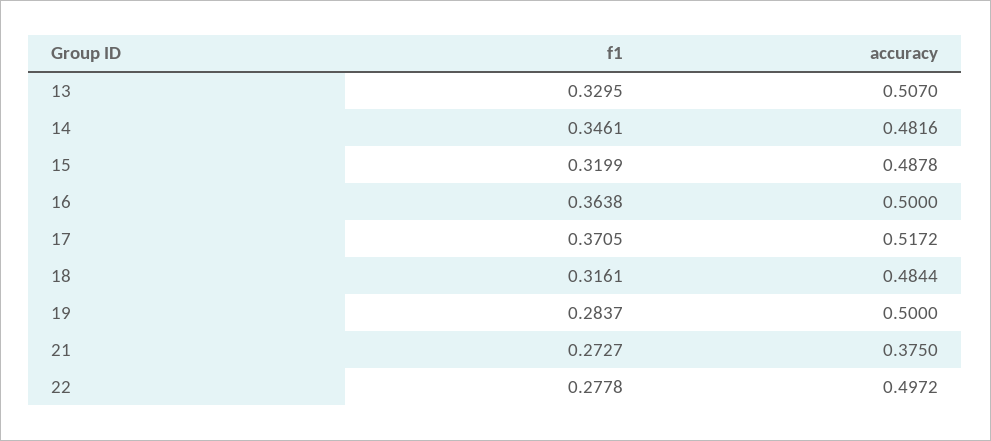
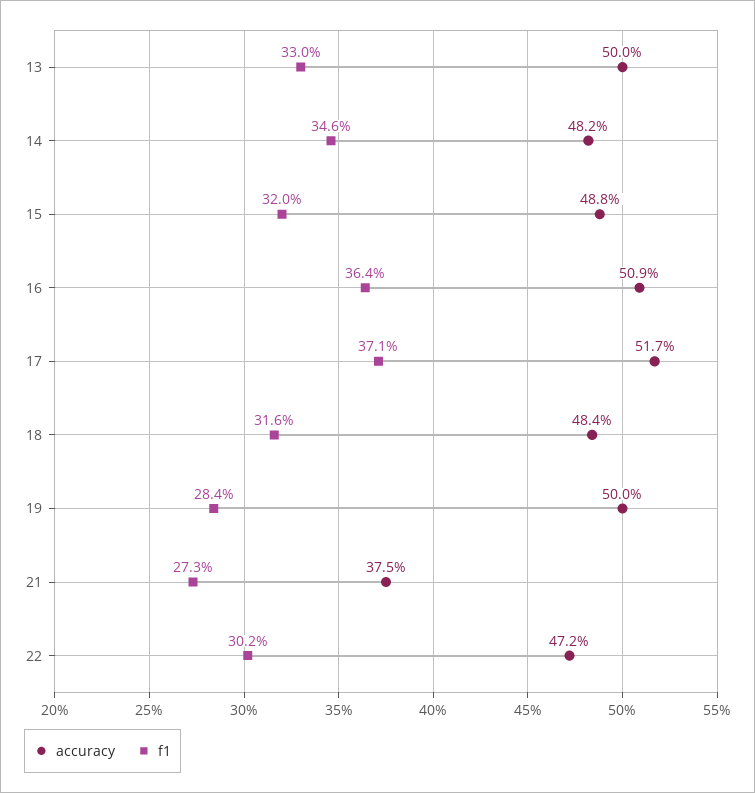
  {
    "f1": {
      "13": 0.3295,
      "14": 0.3461,
      "15": 0.3199,
      "16": 0.3638,
      "17": 0.3705,
      "18": 0.3161,
      "19": 0.2837,
      "21": 0.2727,
-     "22": 0.2778
+     "22": 0.302
    },
    "accuracy": {
-     "13": 0.507,
+     "13": 0.5,
      "14": 0.4816,
      "15": 0.4878,
-     "16": 0.5,
+     "16": 0.509,
      "17": 0.5172,
      "18": 0.4844,
      "19": 0.5,
      "21": 0.375,
-     "22": 0.4972
+     "22": 0.472
    }
  }

